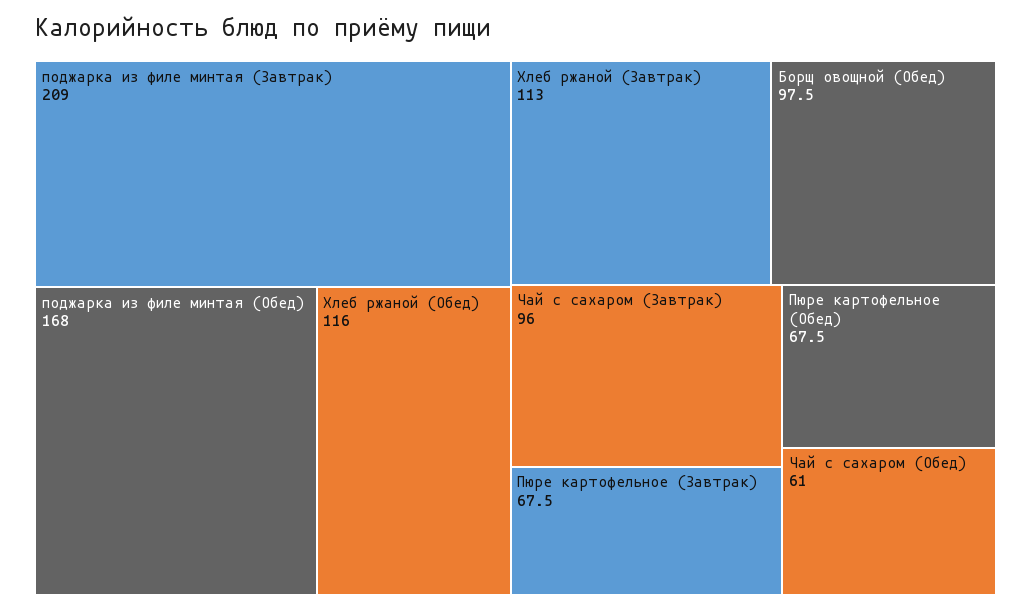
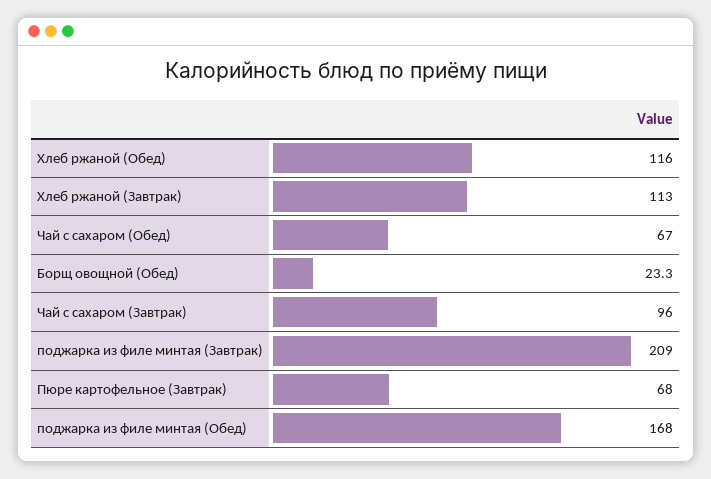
  {
    "поджарка из филе минтая (Завтрак)": 209,
    "поджарка из филе минтая (Обед)": 168,
    "Хлеб ржаной (Обед)": 116,
    "Хлеб ржаной (Завтрак)": 113,
-   "Борщ овощной (Обед)": 97.5,
+   "Борщ овощной (Обед)": 23.3,
    "Чай с сахаром (Завтрак)": 96,
-   "Пюре картофельное (Завтрак)": 67.5,
+   "Пюре картофельное (Завтрак)": 68,
-   "Пюре картофельное (Обед)": 67.5,
-   "Чай с сахаром (Обед)": 61
+   "Чай с сахаром (Обед)": 67
  }

